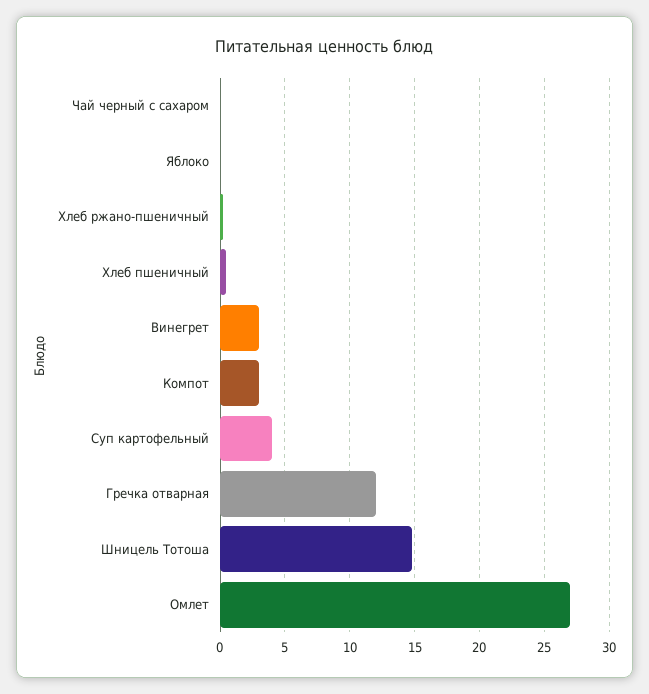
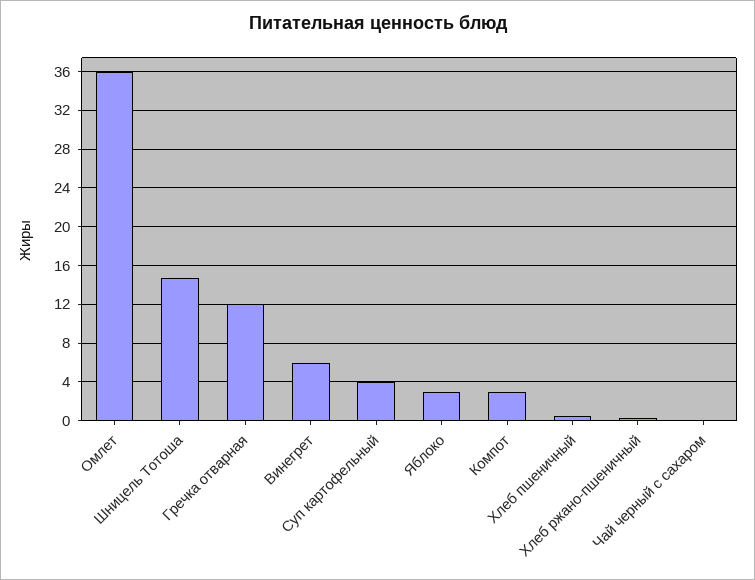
  {
    "Чай черный с сахаром": 0,
-   "Яблоко": 0,
+   "Яблоко": 3,
    "Хлеб ржано-пшеничный": 0,
    "Хлеб пшеничный": 0.5,
-   "Винегрет": 3,
+   "Винегрет": 6,
    "Компот": 3,
    "Суп картофельный": 4,
    "Гречка отварная": 12,
    "Шницель Тотоша": 15,
-   "Омлет": 27
+   "Омлет": 36
  }

